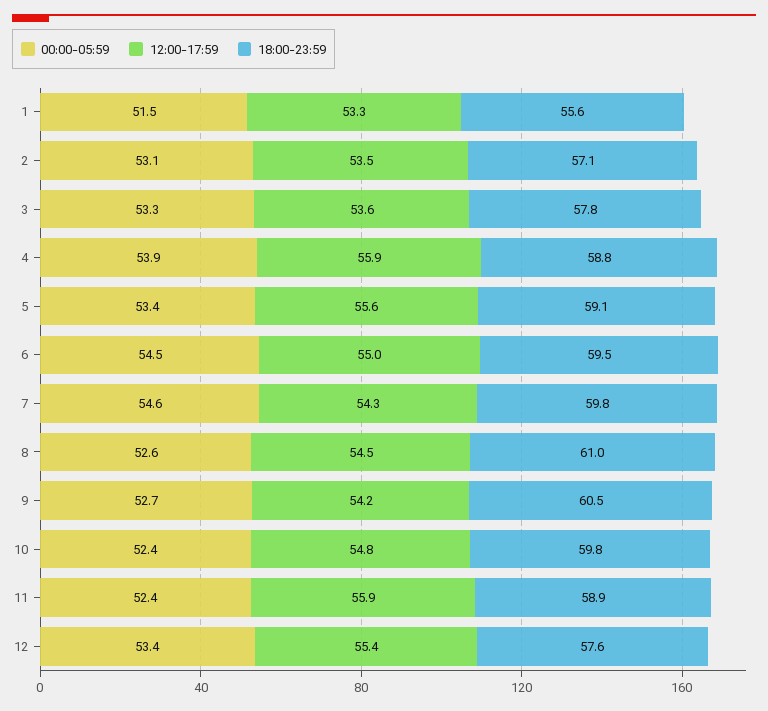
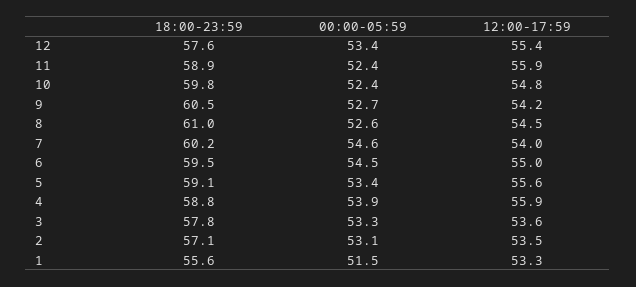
  {
    "00:00-05:59": {
      "1": 51.5,
      "2": 53.1,
      "3": 53.3,
      "4": 53.9,
      "5": 53.4,
      "6": 54.5,
      "7": 54.6,
      "8": 52.6,
      "9": 52.7,
      "10": 52.4,
      "11": 52.4,
      "12": 53.4
    },
    "12:00-17:59": {
      "1": 53.3,
      "2": 53.5,
      "3": 53.6,
      "4": 55.9,
      "5": 55.6,
      "6": 55,
-     "7": 54.3,
+     "7": 54,
      "8": 54.5,
      "9": 54.2,
      "10": 54.8,
      "11": 55.9,
      "12": 55.4
    },
    "18:00-23:59": {
      "1": 55.6,
      "2": 57.1,
      "3": 57.8,
      "4": 58.8,
      "5": 59.1,
      "6": 59.5,
-     "7": 59.8,
+     "7": 60.2,
      "8": 61,
      "9": 60.5,
      "10": 59.8,
      "11": 58.9,
      "12": 57.6
    }
  }

